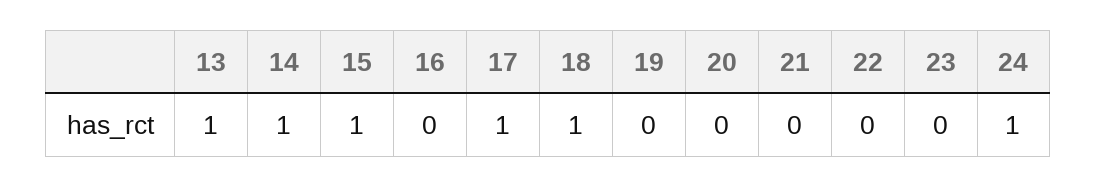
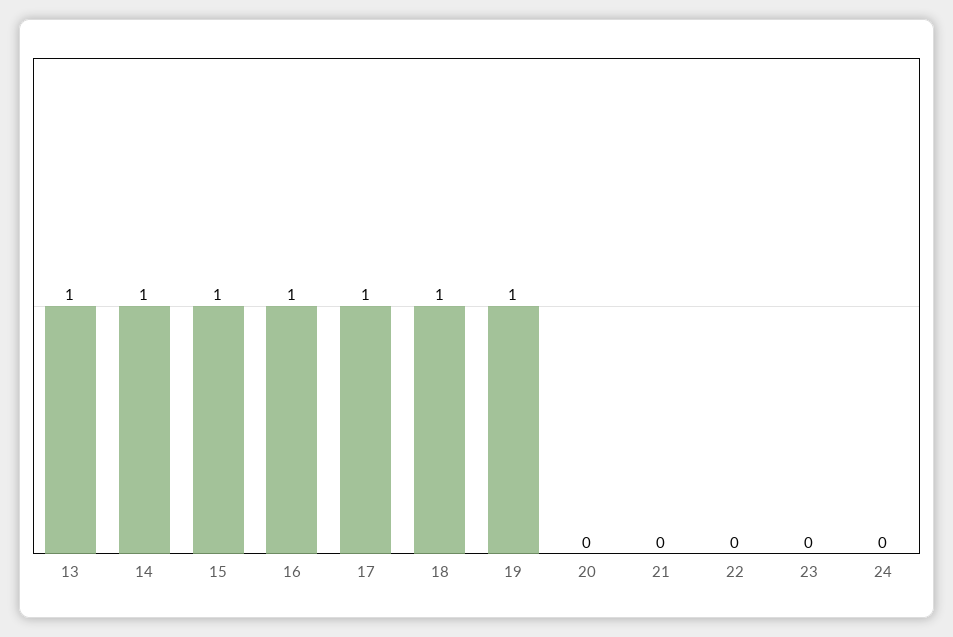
  {
    "13": 1,
    "14": 1,
    "15": 1,
-   "16": 0,
+   "16": 1,
    "17": 1,
    "18": 1,
-   "19": 0,
+   "19": 1,
    "20": 0,
    "21": 0,
    "22": 0,
    "23": 0,
-   "24": 1
+   "24": 0
  }

